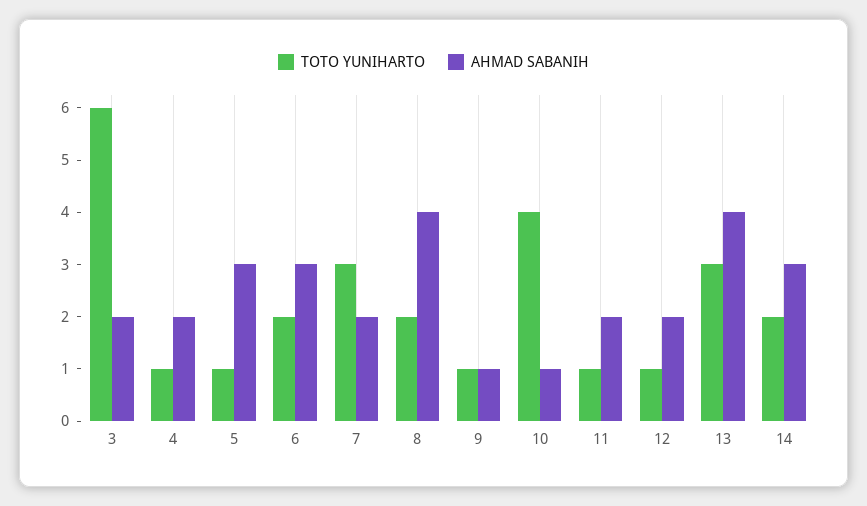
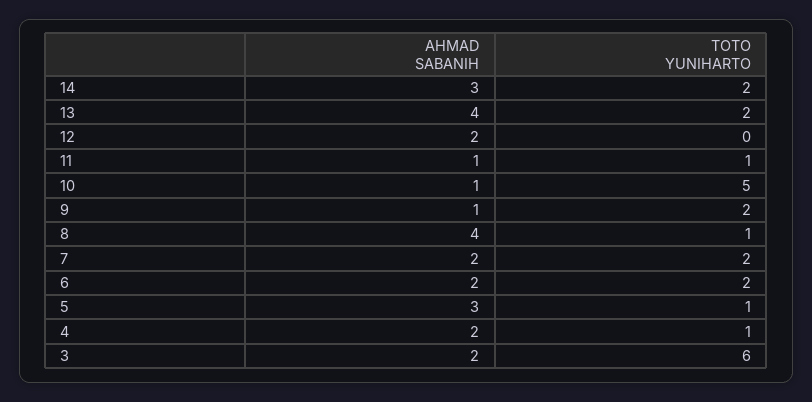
  {
    "TOTO YUNIHARTO": {
      "3": 6,
      "4": 1,
      "5": 1,
      "6": 2,
-     "7": 3,
+     "7": 2,
-     "8": 2,
+     "8": 1,
-     "9": 1,
+     "9": 2,
-     "10": 4,
+     "10": 5,
      "11": 1,
-     "12": 1,
+     "12": 0,
-     "13": 3,
+     "13": 2,
      "14": 2
    },
    "AHMAD SABANIH": {
      "3": 2,
      "4": 2,
      "5": 3,
-     "6": 3,
+     "6": 2,
      "7": 2,
      "8": 4,
      "9": 1,
      "10": 1,
-     "11": 2,
+     "11": 1,
      "12": 2,
      "13": 4,
      "14": 3
    }
  }

